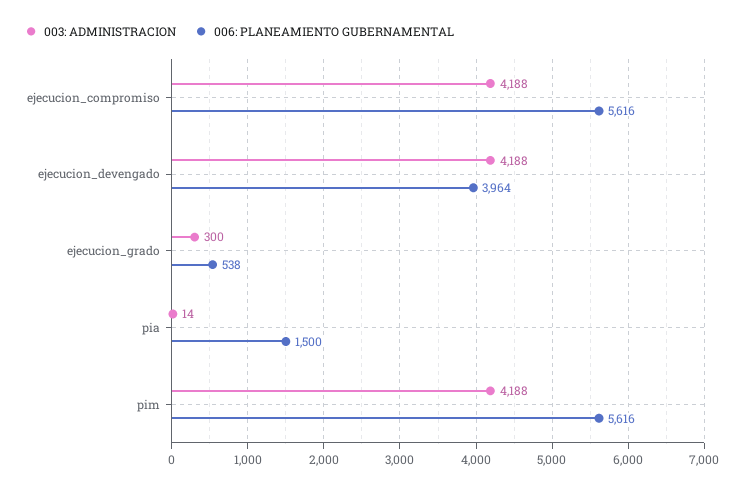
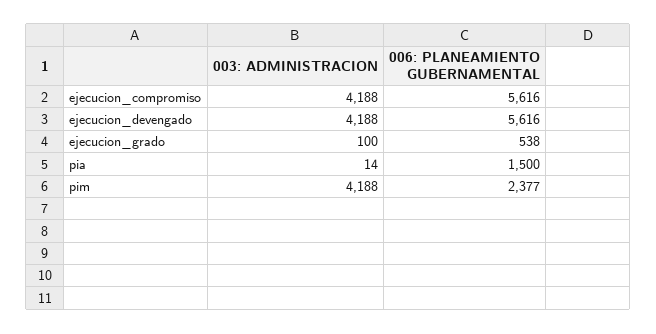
  {
    "003: ADMINISTRACION": {
      "ejecucion_compromiso": 4188,
      "ejecucion_devengado": 4188,
-     "ejecucion_grado": 300,
+     "ejecucion_grado": 100,
      "pia": 14,
      "pim": 4188
    },
    "006: PLANEAMIENTO GUBERNAMENTAL": {
      "ejecucion_compromiso": 5616,
-     "ejecucion_devengado": 3964,
+     "ejecucion_devengado": 5616,
      "ejecucion_grado": 538,
      "pia": 1500,
-     "pim": 5616
+     "pim": 2377
    }
  }

